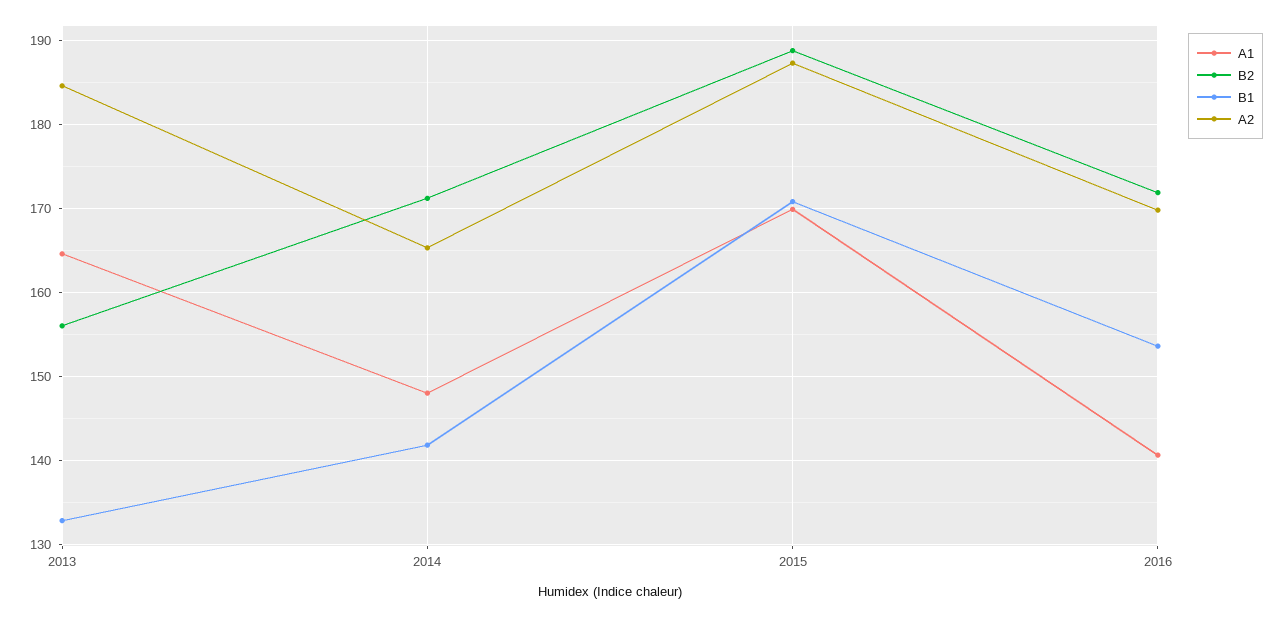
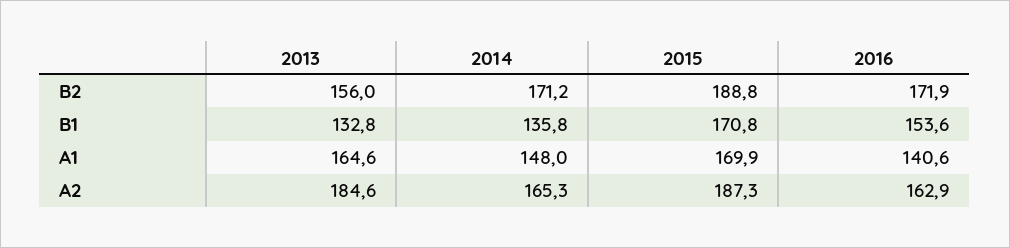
  {
    "A1": {
      "2013": 164.6,
      "2014": 148,
      "2015": 169.9,
      "2016": 140.6
    },
    "B2": {
      "2013": 156,
      "2014": 171.2,
      "2015": 188.8,
      "2016": 171.9
    },
    "B1": {
      "2013": 132.8,
-     "2014": 142,
+     "2014": 135.8,
      "2015": 170.8,
      "2016": 153.6
    },
    "A2": {
      "2013": 184.6,
      "2014": 165.3,
      "2015": 187.3,
-     "2016": 170
+     "2016": 162.9
    }
  }

